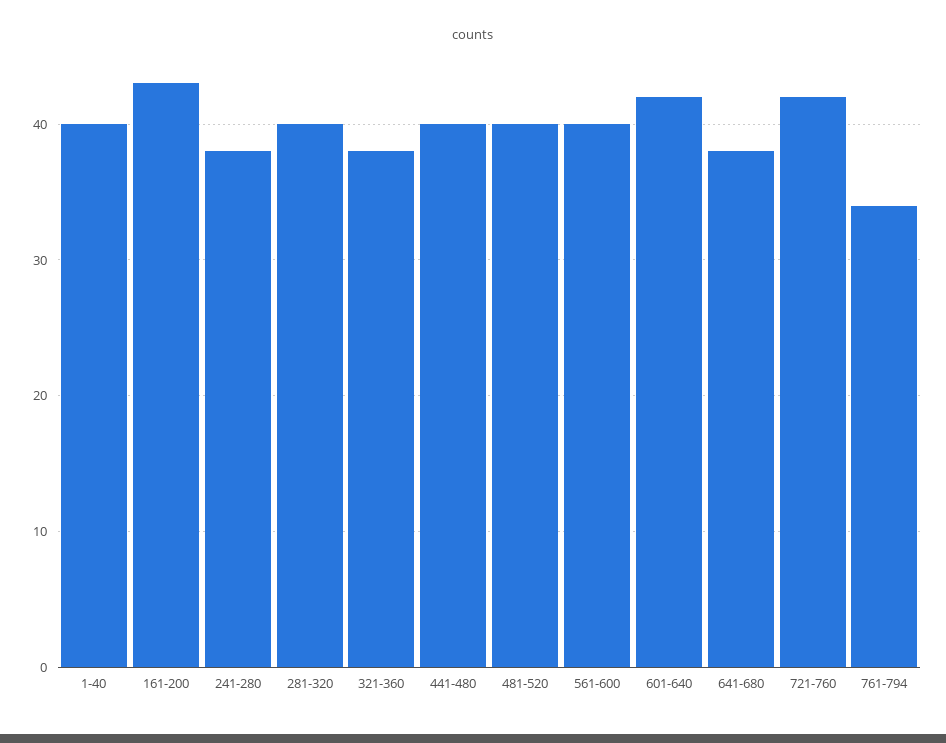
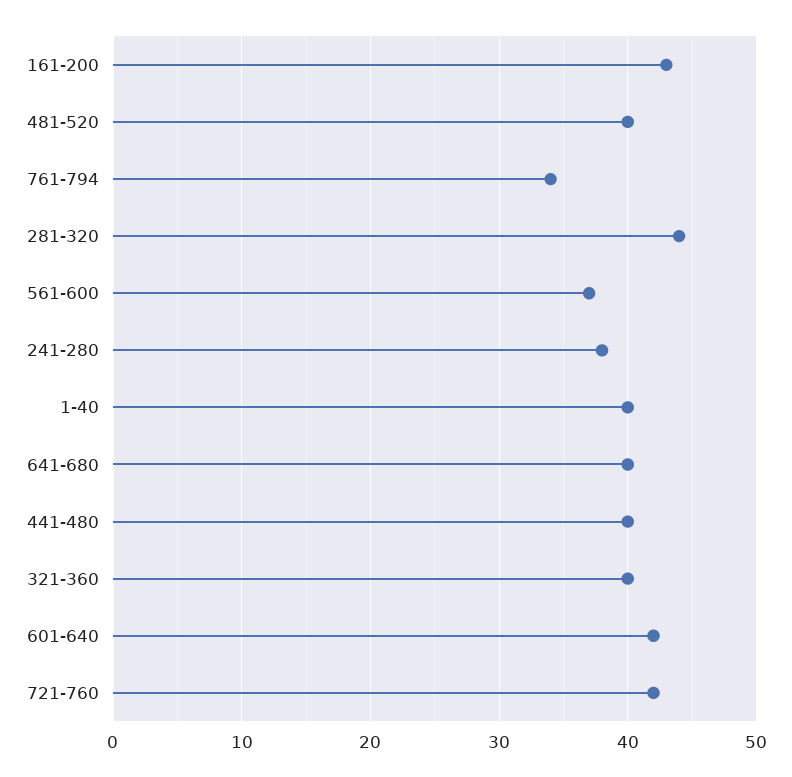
  {
    "1-40": 40,
    "161-200": 43,
    "241-280": 38,
-   "281-320": 40,
+   "281-320": 44,
-   "321-360": 38,
+   "321-360": 40,
    "441-480": 40,
    "481-520": 40,
-   "561-600": 40,
+   "561-600": 37,
    "601-640": 42,
-   "641-680": 38,
+   "641-680": 40,
    "721-760": 42,
    "761-794": 34
  }

